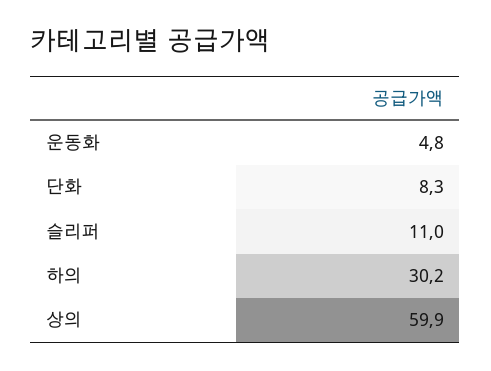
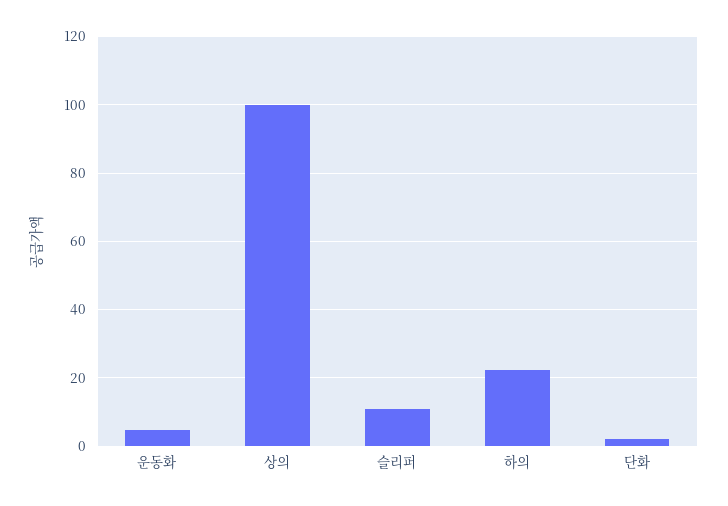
  {
    "운동화": 4.8,
-   "단화": 8.3,
+   "단화": 2,
    "슬리퍼": 11,
-   "하의": 30.2,
+   "하의": 22,
-   "상의": 59.9
+   "상의": 100
  }

